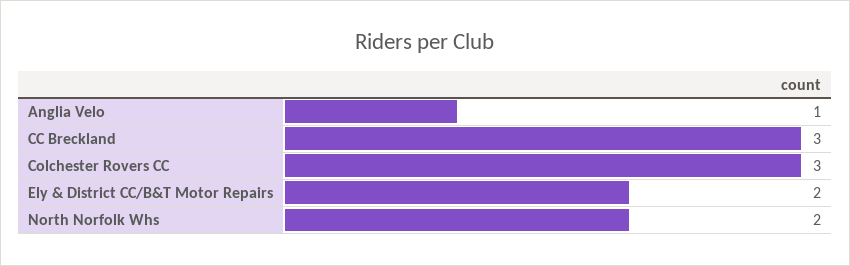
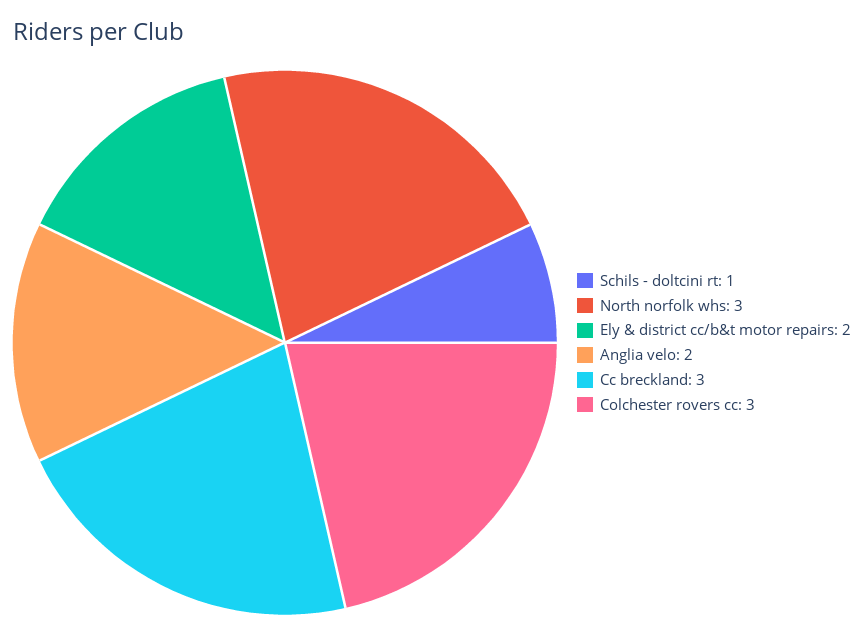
  {
-   "Anglia Velo": 1,
+   "Anglia Velo": 2,
    "CC Breckland": 3,
    "Colchester Rovers CC": 3,
    "Ely & District CC/B&T Motor Repairs": 2,
-   "North Norfolk Whs": 2
+   "North Norfolk Whs": 3,
+   "Schils - doltcini rt": 1
  }

